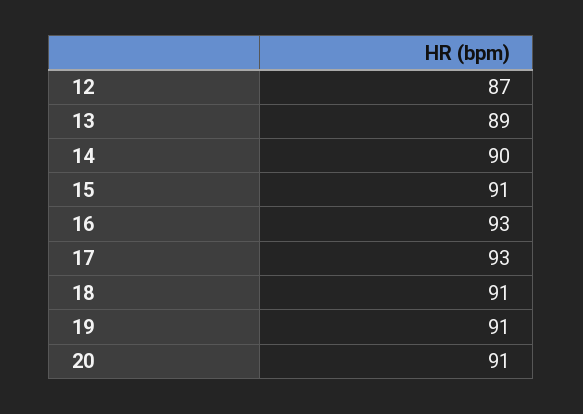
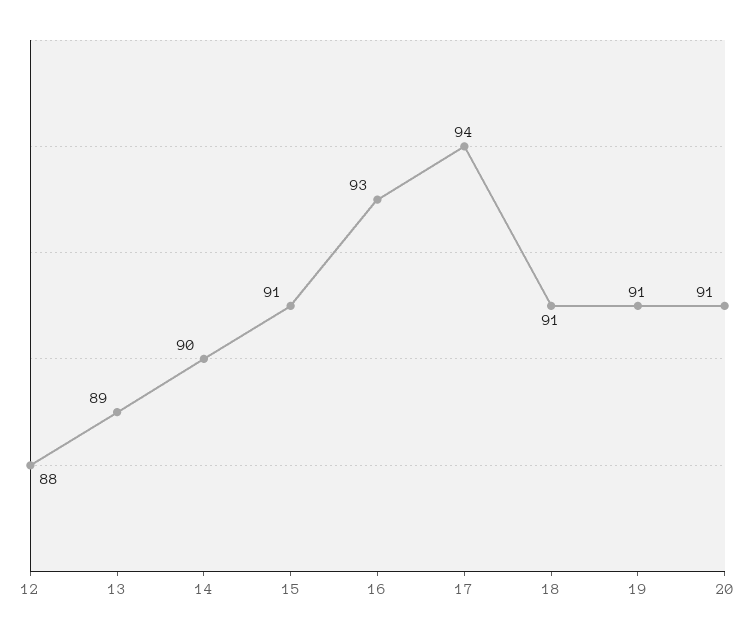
  {
-   "12": 87,
+   "12": 88,
    "13": 89,
    "14": 90,
    "15": 91,
    "16": 93,
-   "17": 93,
+   "17": 94,
    "18": 91,
    "19": 91,
    "20": 91
  }

